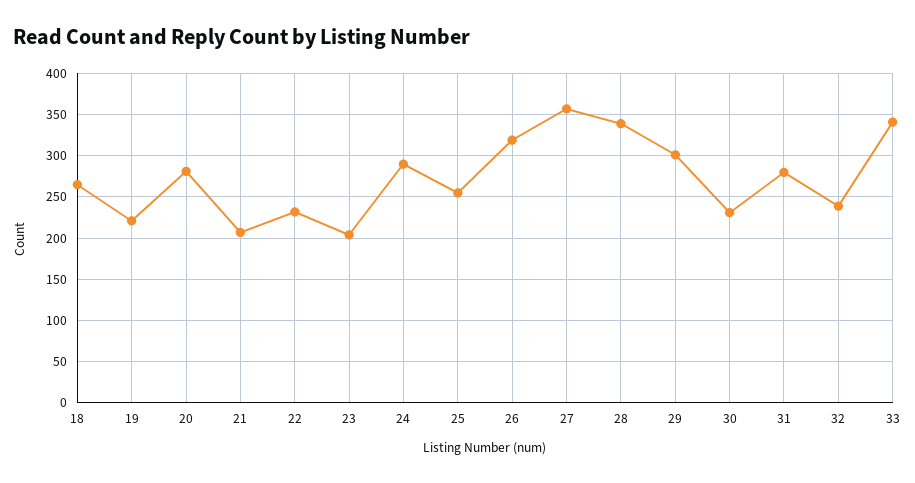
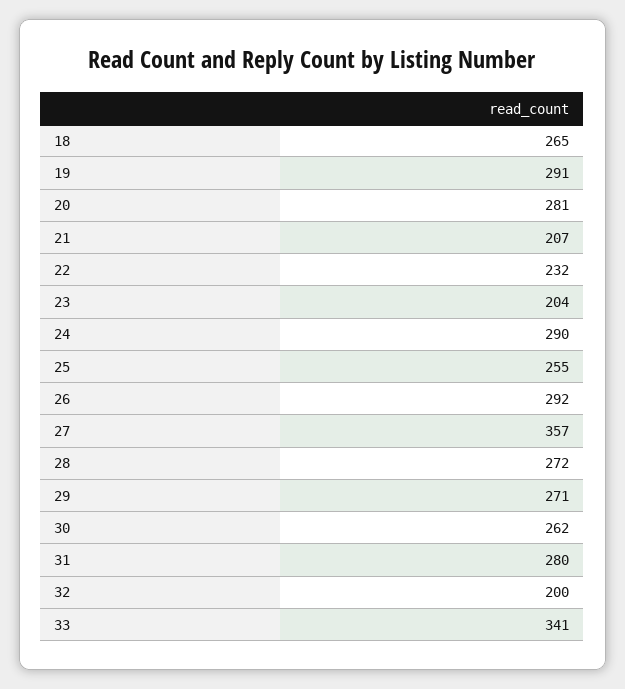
  {
    "18": 265,
-   "19": 220,
+   "19": 291,
    "20": 281,
    "21": 207,
    "22": 232,
    "23": 204,
    "24": 290,
    "25": 255,
-   "26": 320,
+   "26": 292,
    "27": 357,
-   "28": 340,
+   "28": 272,
-   "29": 300,
+   "29": 271,
-   "30": 230,
+   "30": 262,
    "31": 280,
-   "32": 240,
+   "32": 200,
    "33": 341
  }

